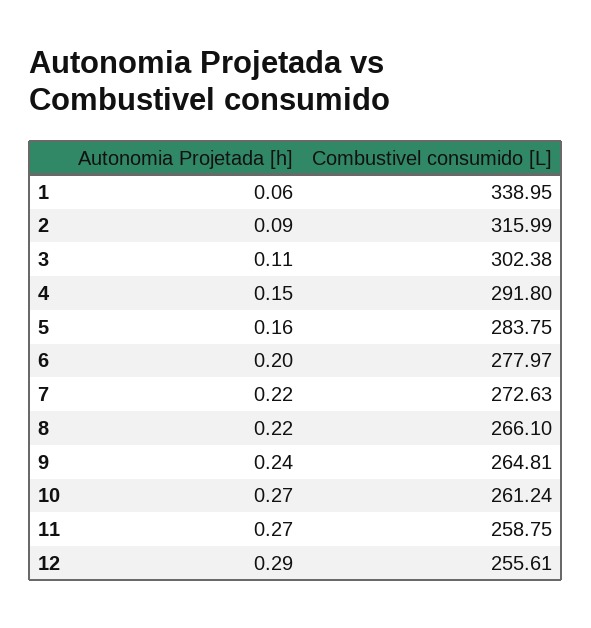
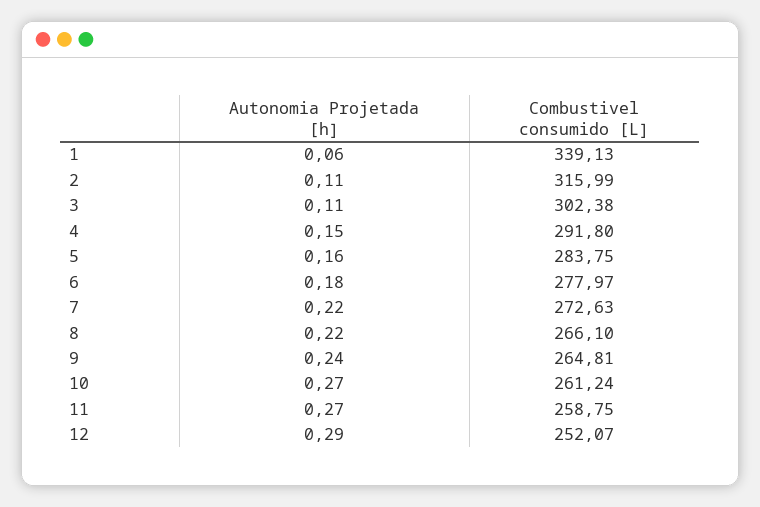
  {
    "Autonomia Projetada [h]": {
      "1": 0.06,
-     "2": 0.09,
+     "2": 0.11,
      "3": 0.11,
      "4": 0.15,
      "5": 0.16,
-     "6": 0.2,
+     "6": 0.18,
      "7": 0.22,
      "8": 0.22,
      "9": 0.24,
      "10": 0.27,
      "11": 0.27,
      "12": 0.29
    },
    "Combustivel consumido [L]": {
-     "1": 338.95,
+     "1": 339.13,
      "2": 315.99,
      "3": 302.38,
      "4": 291.8,
      "5": 283.75,
      "6": 277.97,
      "7": 272.63,
      "8": 266.1,
      "9": 264.81,
      "10": 261.24,
      "11": 258.75,
-     "12": 255.61
+     "12": 252.07
    }
  }

